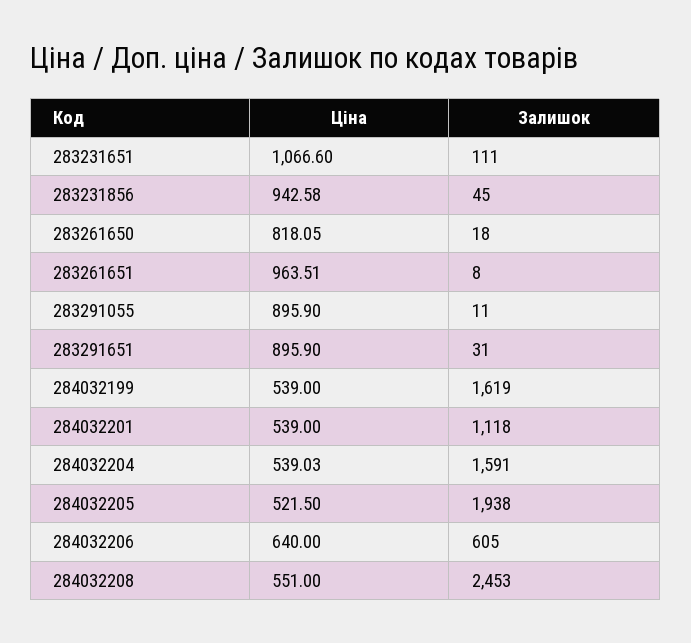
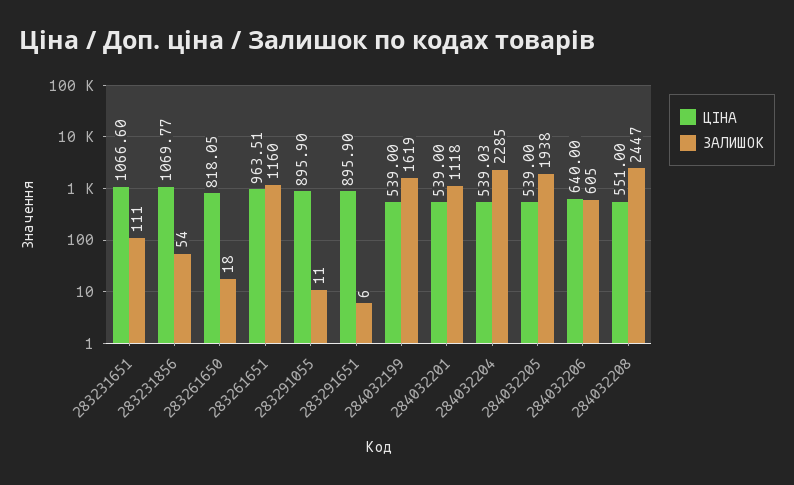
  {
    "Ціна": {
      "283231651": 1066.6,
-     "283231856": 942.58,
+     "283231856": 1069.77,
      "283261650": 818.05,
      "283261651": 963.51,
      "283291055": 895.9,
      "283291651": 895.9,
      "284032199": 539,
      "284032201": 539,
      "284032204": 539.03,
-     "284032205": 521.5,
+     "284032205": 539,
      "284032206": 640,
      "284032208": 551
    },
    "Залишок": {
      "283231651": 111,
-     "283231856": 45,
+     "283231856": 54,
      "283261650": 18,
-     "283261651": 8,
+     "283261651": 1160,
      "283291055": 11,
-     "283291651": 31,
+     "283291651": 6,
      "284032199": 1619,
      "284032201": 1118,
-     "284032204": 1591,
+     "284032204": 2285,
      "284032205": 1938,
      "284032206": 605,
-     "284032208": 2453
+     "284032208": 2447
    }
  }

